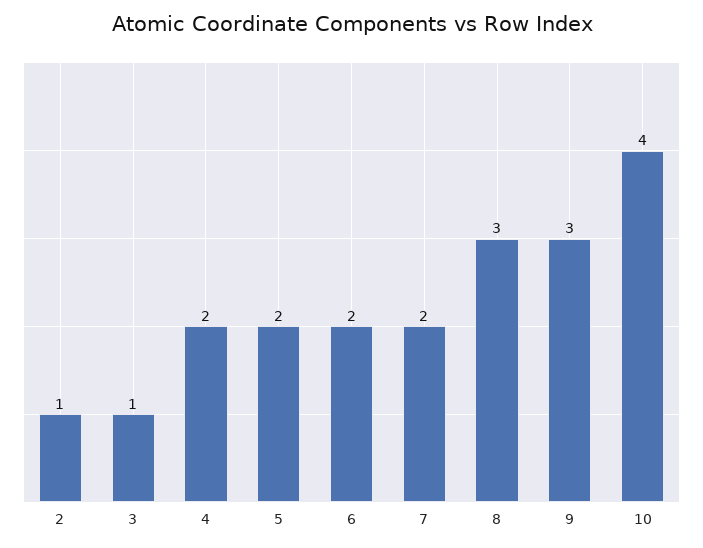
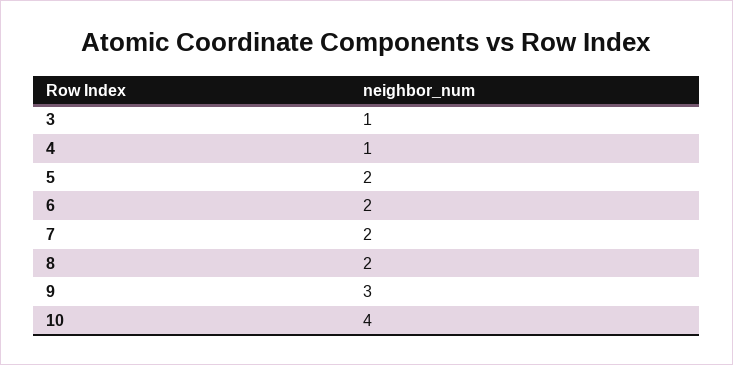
  {
-   "2": 1,
    "3": 1,
-   "4": 2,
+   "4": 1,
    "5": 2,
    "6": 2,
    "7": 2,
-   "8": 3,
+   "8": 2,
    "9": 3,
    "10": 4
  }

